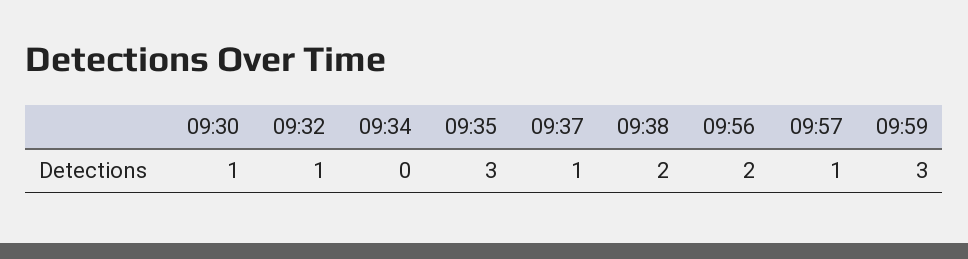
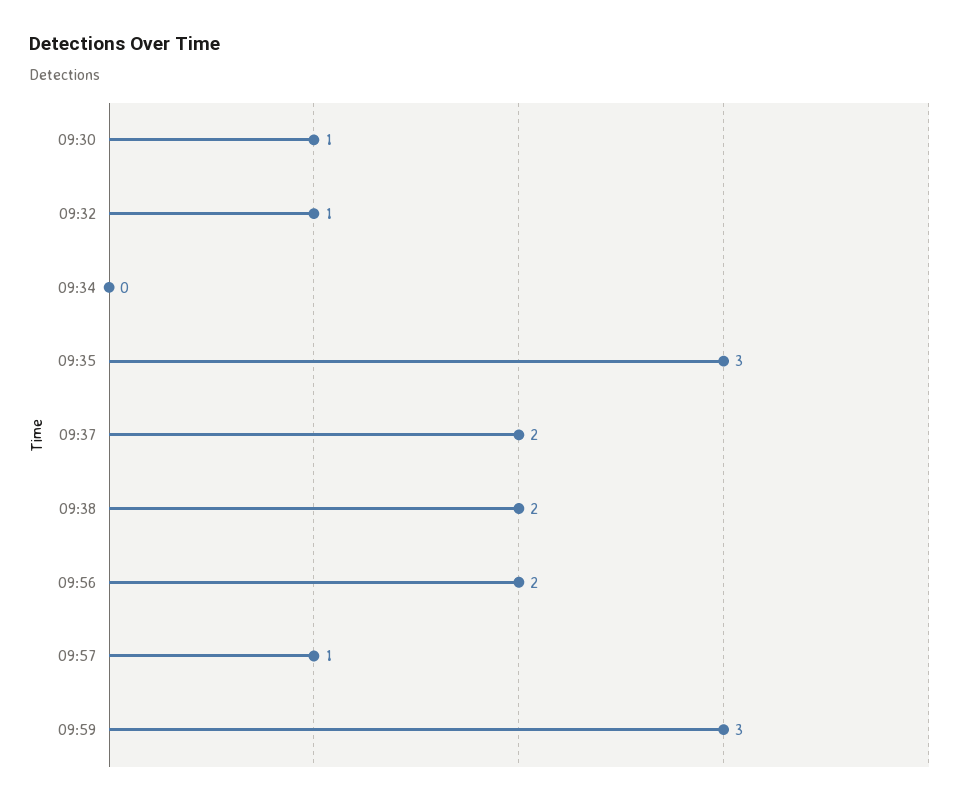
  {
    "09:30": 1,
    "09:32": 1,
    "09:34": 0,
    "09:35": 3,
-   "09:37": 1,
+   "09:37": 2,
    "09:38": 2,
    "09:56": 2,
    "09:57": 1,
    "09:59": 3
  }

